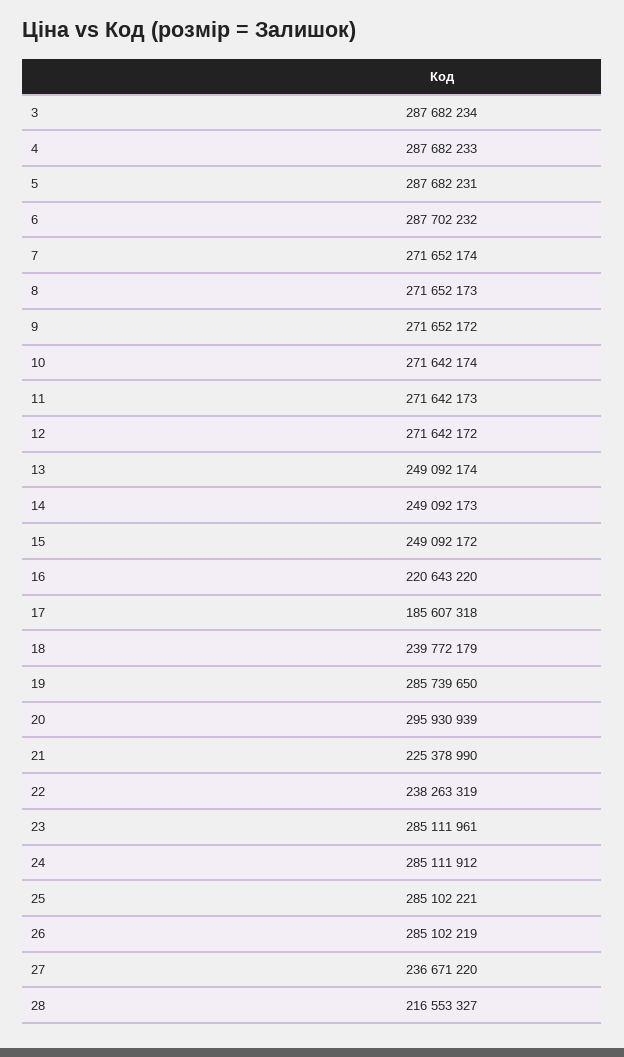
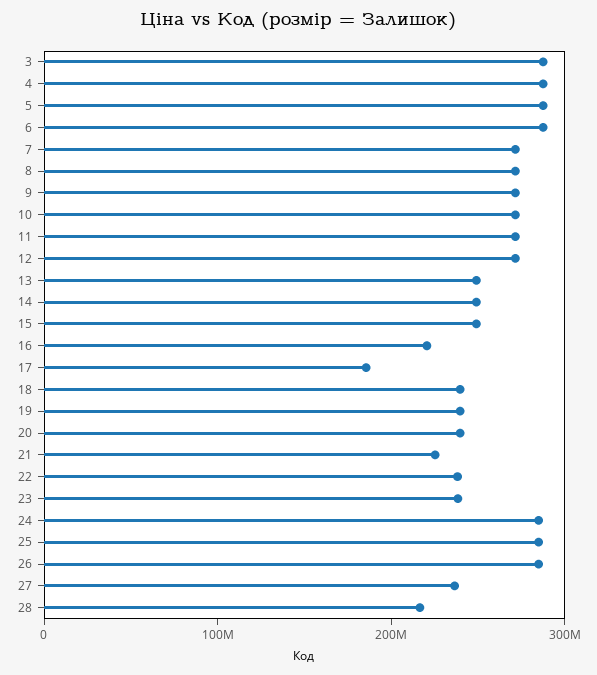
  {
    "3": 287682234,
    "4": 287682233,
    "5": 287682231,
    "6": 287702232,
    "7": 271652174,
    "8": 271652173,
    "9": 271652172,
    "10": 271642174,
    "11": 271642173,
    "12": 271642172,
    "13": 249092174,
    "14": 249092173,
    "15": 249092172,
    "16": 220643220,
    "17": 185607318,
    "18": 239772179,
-   "19": 285739650,
+   "19": 240000000,
-   "20": 295930939,
+   "20": 240000000,
    "21": 225378990,
    "22": 238263319,
-   "23": 285111961,
+   "23": 240000000,
    "24": 285111912,
    "25": 285102221,
    "26": 285102219,
    "27": 236671220,
    "28": 216553327
  }

